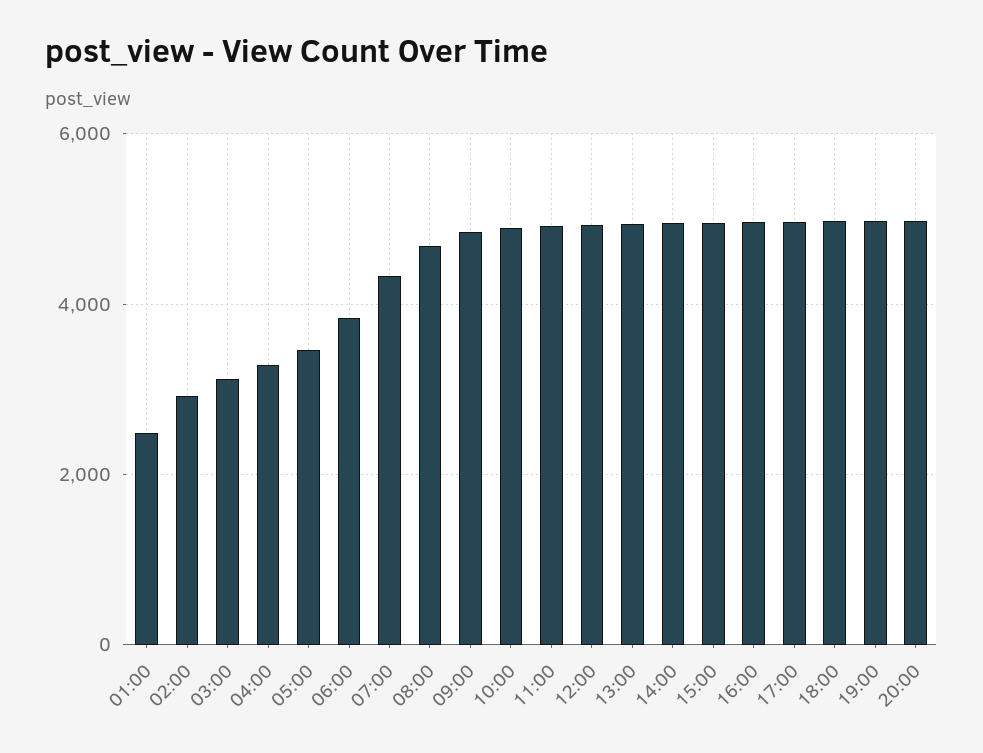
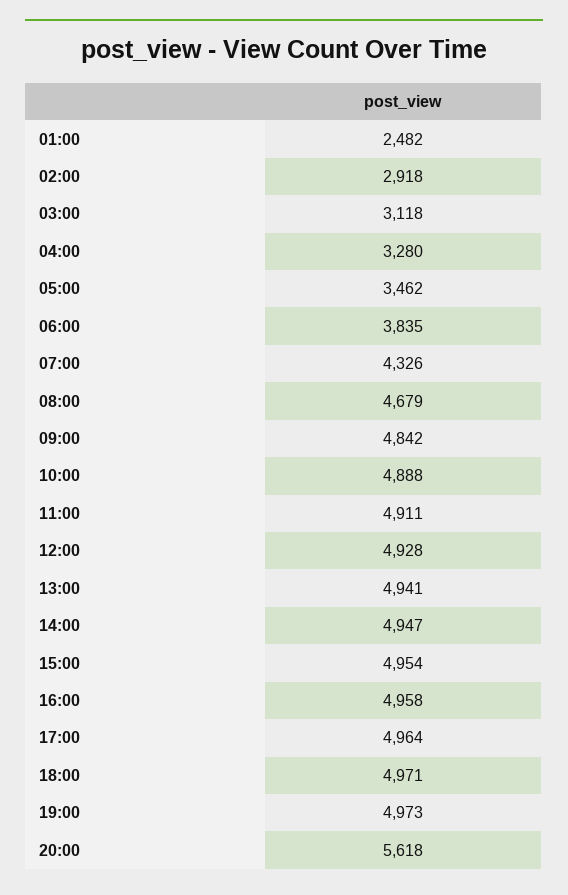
  {
    "01:00": 2482,
    "02:00": 2918,
    "03:00": 3118,
    "04:00": 3280,
    "05:00": 3462,
    "06:00": 3835,
    "07:00": 4326,
    "08:00": 4679,
    "09:00": 4842,
    "10:00": 4888,
    "11:00": 4911,
    "12:00": 4928,
    "13:00": 4941,
    "14:00": 4947,
    "15:00": 4954,
    "16:00": 4958,
    "17:00": 4964,
    "18:00": 4971,
    "19:00": 4973,
-   "20:00": 5000
+   "20:00": 5618
  }

